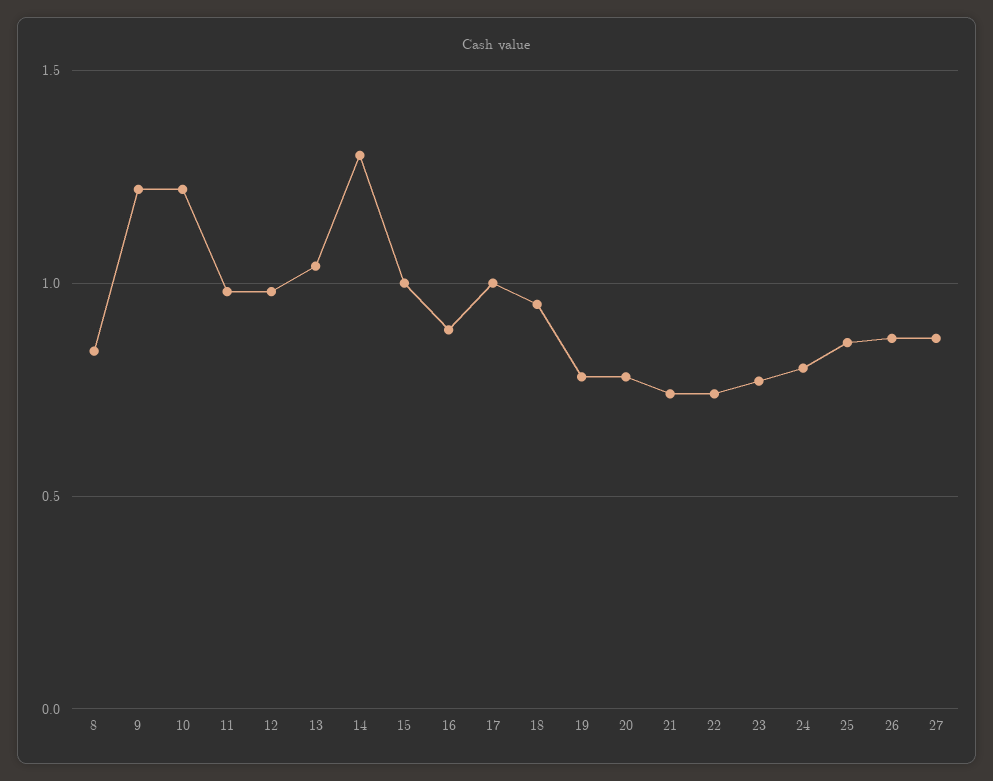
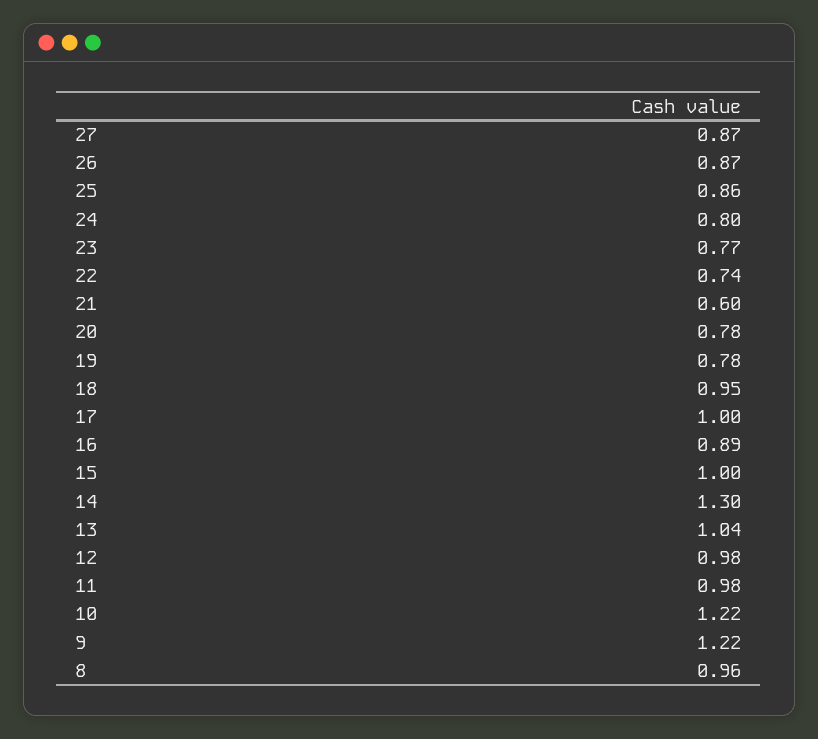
  {
-   "8": 0.85,
+   "8": 0.96,
    "9": 1.22,
    "10": 1.22,
    "11": 0.98,
    "12": 0.98,
    "13": 1.04,
    "14": 1.3,
    "15": 1,
    "16": 0.89,
    "17": 1,
    "18": 0.95,
    "19": 0.78,
    "20": 0.78,
-   "21": 0.75,
+   "21": 0.6,
    "22": 0.74,
    "23": 0.77,
    "24": 0.8,
    "25": 0.86,
    "26": 0.87,
    "27": 0.87
  }

